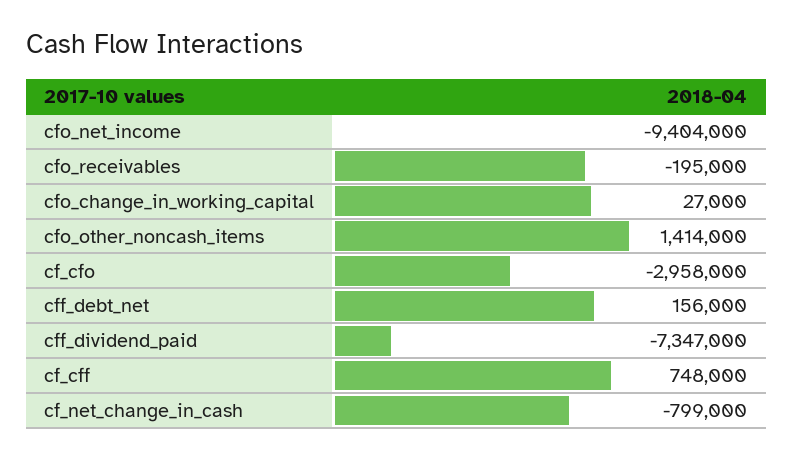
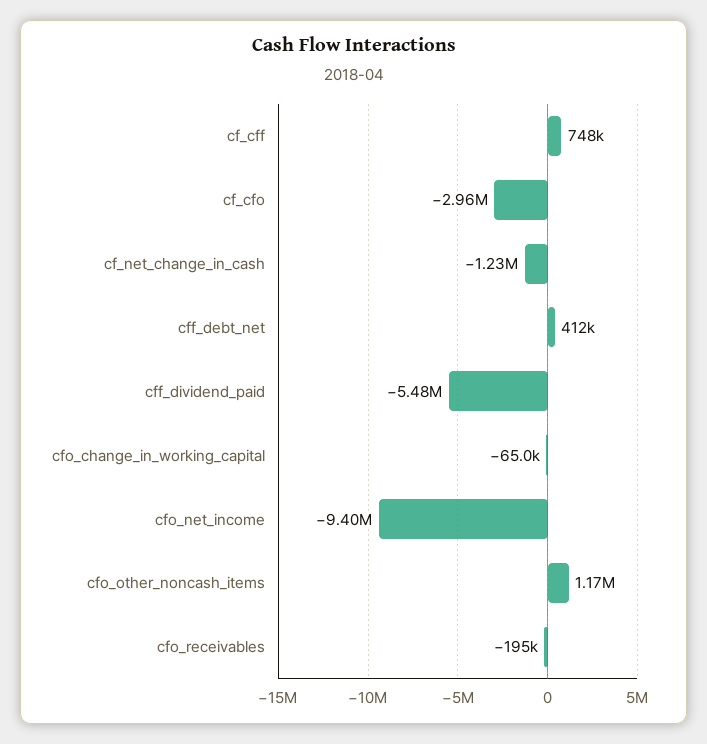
  {
    "cfo_net_income": -9404000,
    "cfo_receivables": -195000,
-   "cfo_change_in_working_capital": 27000,
+   "cfo_change_in_working_capital": -65000,
-   "cfo_other_noncash_items": 1414000,
+   "cfo_other_noncash_items": 1170000,
    "cf_cfo": -2958000,
-   "cff_debt_net": 156000,
+   "cff_debt_net": 412000,
-   "cff_dividend_paid": -7347000,
+   "cff_dividend_paid": -5480000,
    "cf_cff": 748000,
-   "cf_net_change_in_cash": -799000
+   "cf_net_change_in_cash": -1230000
  }

